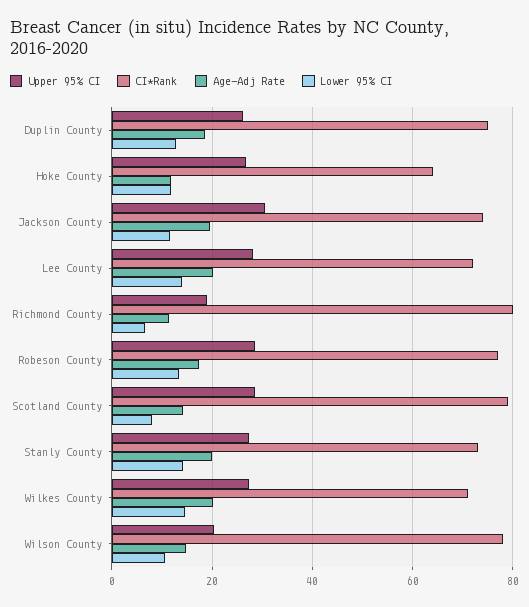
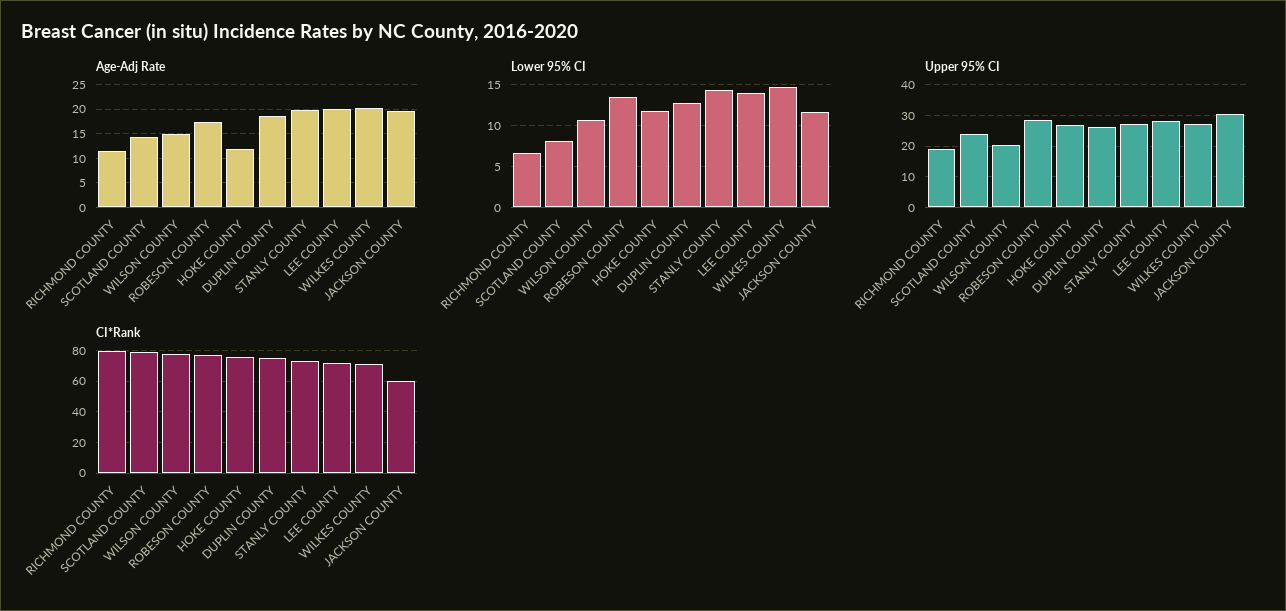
  {
    "Upper 95% CI": {
      "Duplin County": 26,
      "Hoke County": 26,
      "Jackson County": 30,
      "Lee County": 28,
      "Richmond County": 20,
      "Robeson County": 28,
-     "Scotland County": 28,
+     "Scotland County": 24,
      "Stanly County": 28,
      "Wilkes County": 28,
      "Wilson County": 20
    },
    "CI*Rank": {
      "Duplin County": 76,
-     "Hoke County": 64,
+     "Hoke County": 75,
-     "Jackson County": 74,
+     "Jackson County": 60,
      "Lee County": 72,
      "Richmond County": 80,
      "Robeson County": 78,
      "Scotland County": 80,
      "Stanly County": 74,
      "Wilkes County": 72,
      "Wilson County": 78
    },
    "Age-Adj Rate": {
      "Duplin County": 18,
      "Hoke County": 12,
      "Jackson County": 20,
      "Lee County": 20,
      "Richmond County": 12,
      "Robeson County": 18,
      "Scotland County": 14,
      "Stanly County": 20,
      "Wilkes County": 20,
      "Wilson County": 14
    },
    "Lower 95% CI": {
      "Duplin County": 13,
      "Hoke County": 12,
      "Jackson County": 12,
      "Lee County": 14,
      "Richmond County": 7,
      "Robeson County": 14,
      "Scotland County": 8,
      "Stanly County": 14,
      "Wilkes County": 15,
      "Wilson County": 11
    }
  }

